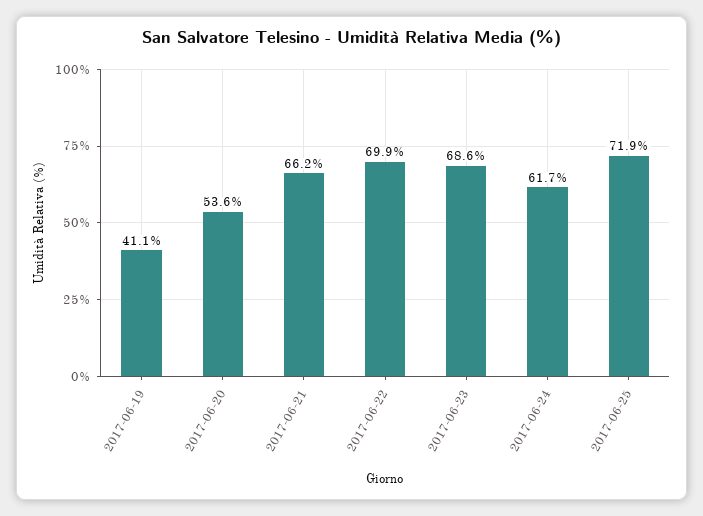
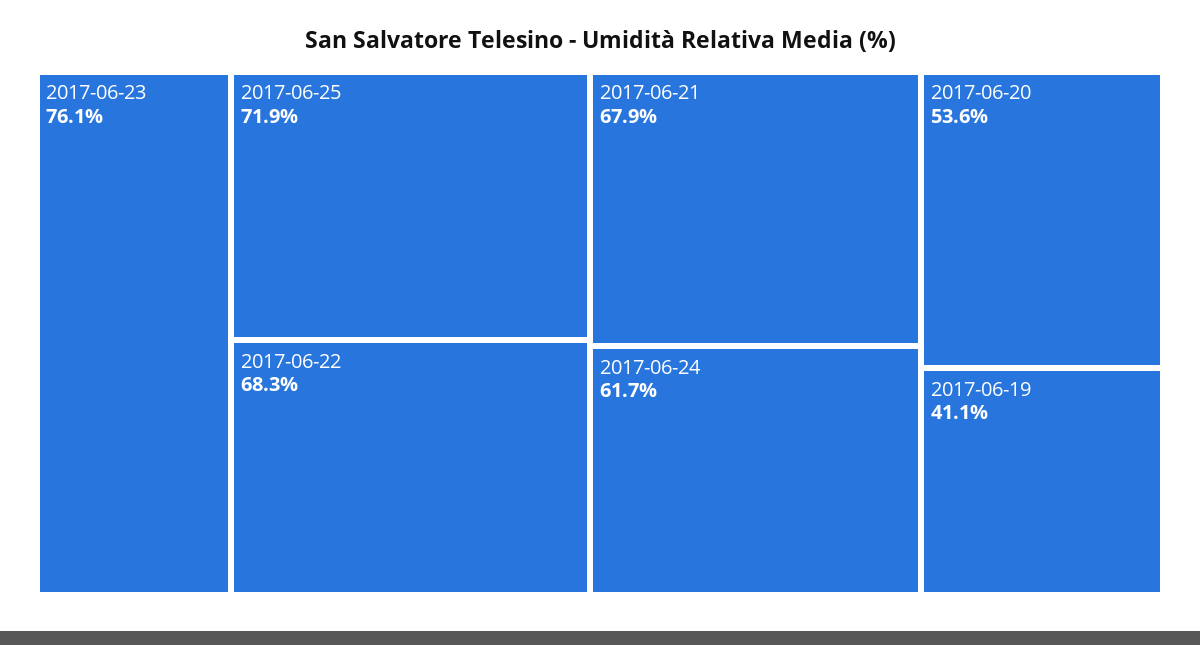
  {
    "2017-06-19": 41.1,
    "2017-06-20": 53.6,
-   "2017-06-21": 66.2,
+   "2017-06-21": 67.9,
-   "2017-06-22": 69.9,
+   "2017-06-22": 68.3,
-   "2017-06-23": 68.6,
+   "2017-06-23": 76.1,
    "2017-06-24": 61.7,
    "2017-06-25": 71.9
  }

